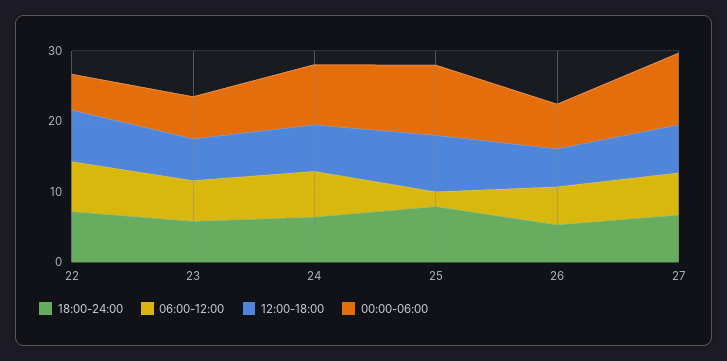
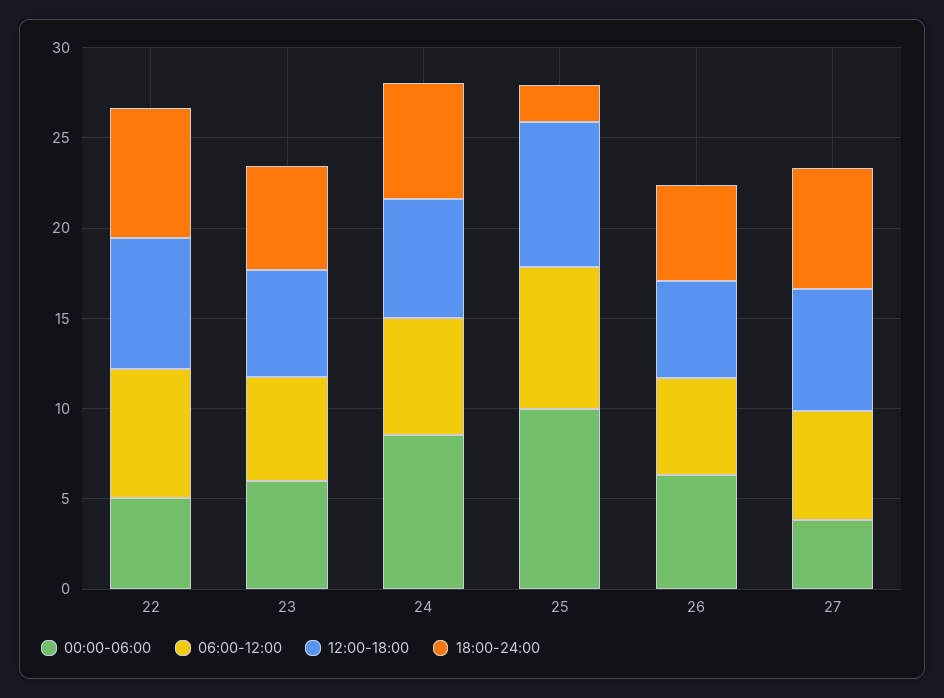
  {
    "18:00-24:00": {
      "22": 7,
      "23": 6,
      "24": 6,
-     "25": 8,
+     "25": 2,
      "26": 5,
      "27": 7
    },
    "06:00-12:00": {
      "22": 7,
      "23": 6,
      "24": 7,
-     "25": 2,
+     "25": 8,
      "26": 5,
      "27": 6
    },
    "12:00-18:00": {
      "22": 7,
      "23": 6,
      "24": 7,
      "25": 8,
      "26": 5,
      "27": 7
    },
    "00:00-06:00": {
      "22": 5,
      "23": 6,
      "24": 9,
      "25": 10,
      "26": 6,
-     "27": 10
+     "27": 4
    }
  }

